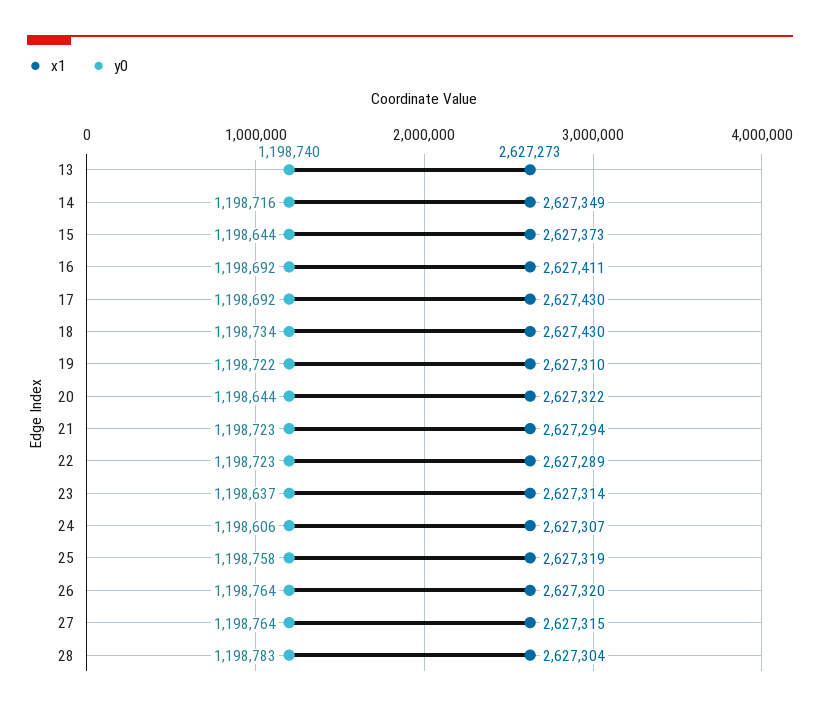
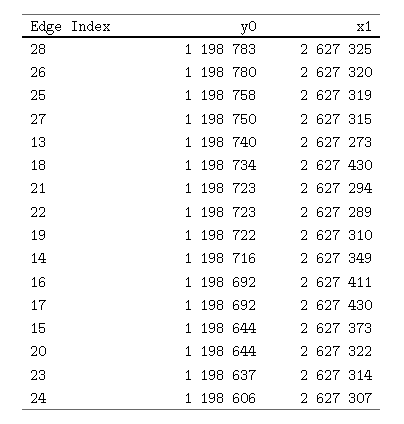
  {
    "x1": {
      "13": 2627273,
      "14": 2627349,
      "15": 2627373,
      "16": 2627411,
      "17": 2627430,
      "18": 2627430,
      "19": 2627310,
      "20": 2627322,
      "21": 2627294,
      "22": 2627289,
      "23": 2627314,
      "24": 2627307,
      "25": 2627319,
      "26": 2627320,
      "27": 2627315,
-     "28": 2627304
+     "28": 2627325
    },
    "y0": {
      "13": 1198740,
      "14": 1198716,
      "15": 1198644,
      "16": 1198692,
      "17": 1198692,
      "18": 1198734,
      "19": 1198722,
      "20": 1198644,
      "21": 1198723,
      "22": 1198723,
      "23": 1198637,
      "24": 1198606,
      "25": 1198758,
-     "26": 1198764,
+     "26": 1198780,
-     "27": 1198764,
+     "27": 1198750,
      "28": 1198783
    }
  }

